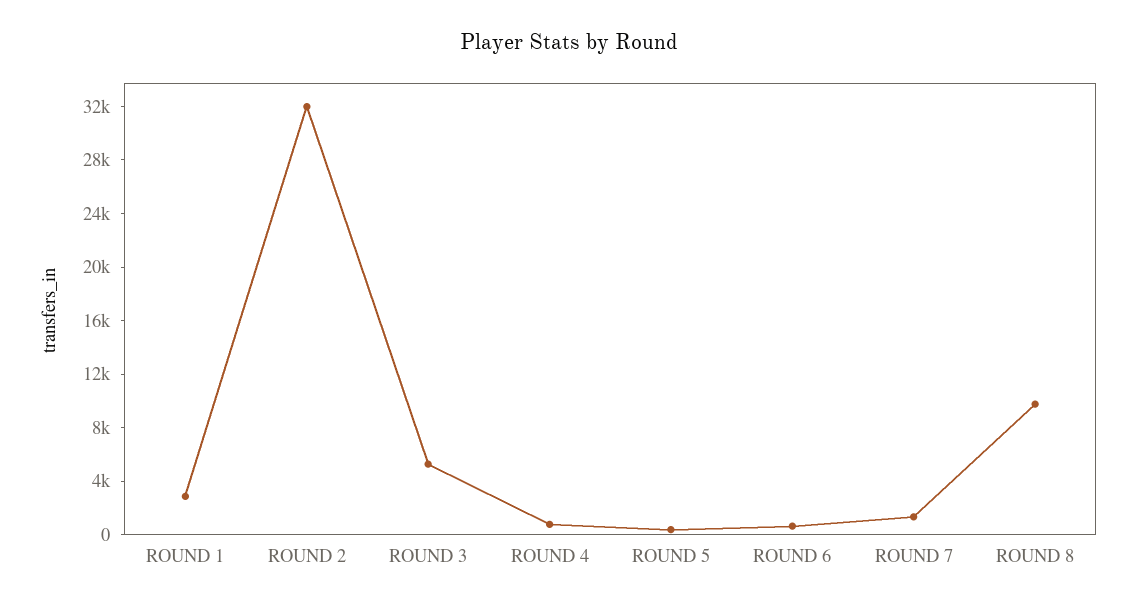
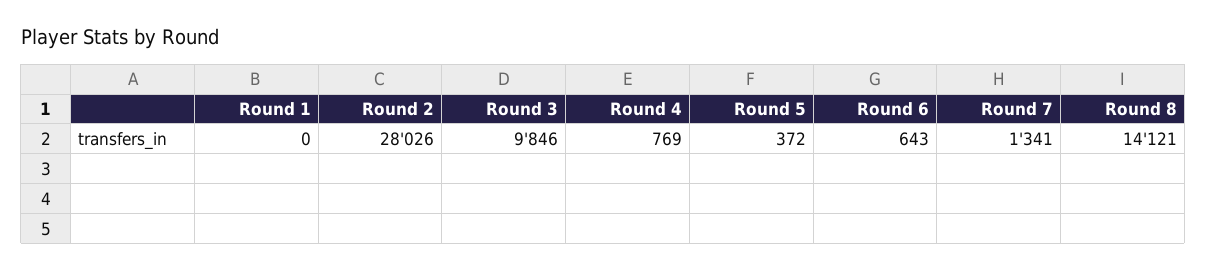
  {
-   "ROUND 1": 3000,
+   "ROUND 1": 0,
-   "ROUND 2": 32000,
+   "ROUND 2": 28026,
-   "ROUND 3": 5000,
+   "ROUND 3": 9846,
    "ROUND 4": 769,
    "ROUND 5": 372,
    "ROUND 6": 643,
    "ROUND 7": 1341,
-   "ROUND 8": 10000
+   "ROUND 8": 14121
  }

